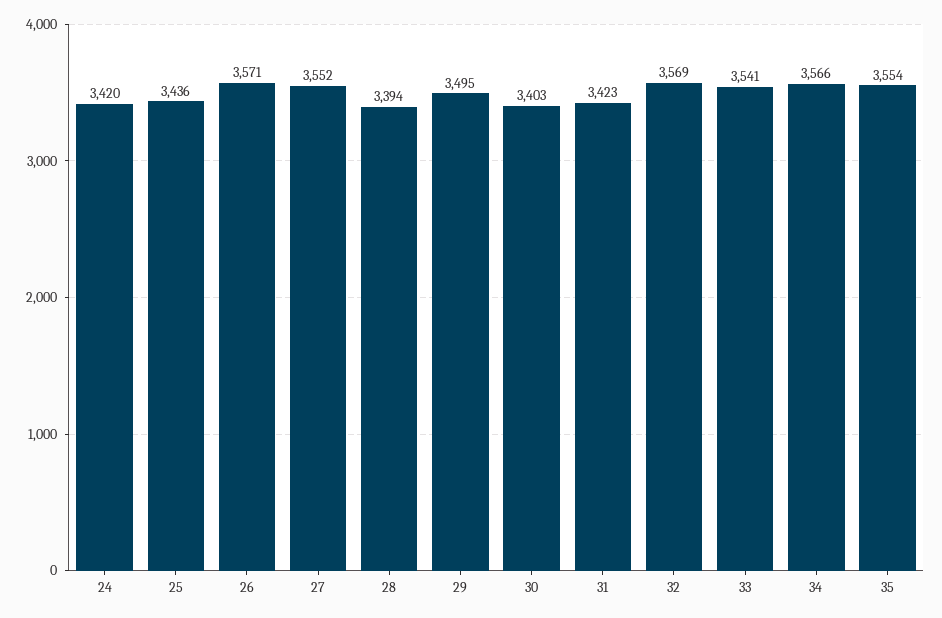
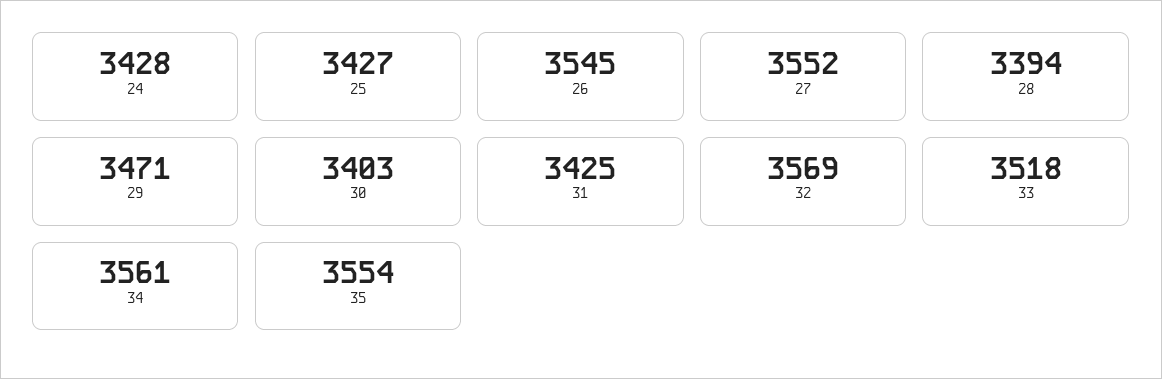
  {
-   "24": 3420,
+   "24": 3428,
-   "25": 3436,
+   "25": 3427,
-   "26": 3571,
+   "26": 3545,
    "27": 3552,
    "28": 3394,
-   "29": 3495,
+   "29": 3471,
    "30": 3403,
-   "31": 3423,
+   "31": 3425,
    "32": 3569,
-   "33": 3541,
+   "33": 3518,
-   "34": 3566,
+   "34": 3561,
    "35": 3554
  }

